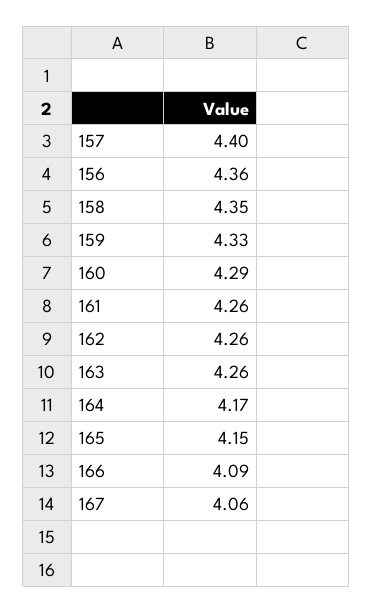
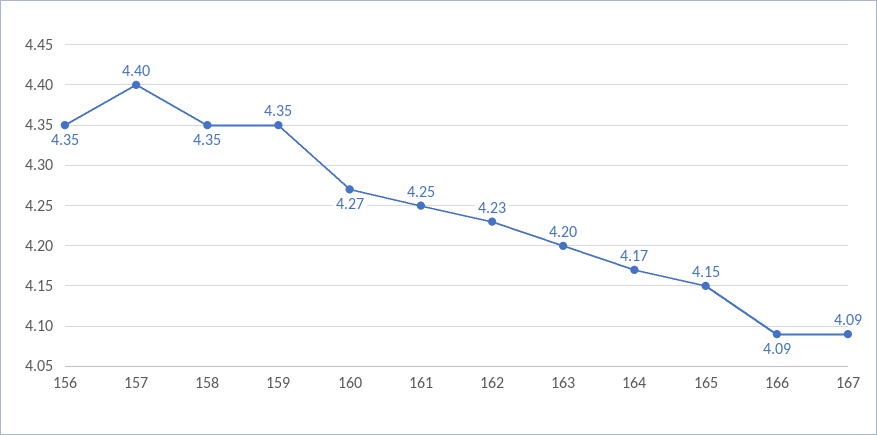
  {
    "157": 4.4,
-   "156": 4.36,
+   "156": 4.35,
    "158": 4.35,
-   "159": 4.33,
+   "159": 4.35,
-   "160": 4.29,
+   "160": 4.27,
-   "161": 4.26,
+   "161": 4.25,
-   "162": 4.26,
+   "162": 4.23,
-   "163": 4.26,
+   "163": 4.2,
    "164": 4.17,
    "165": 4.15,
    "166": 4.09,
-   "167": 4.06
+   "167": 4.09
  }

